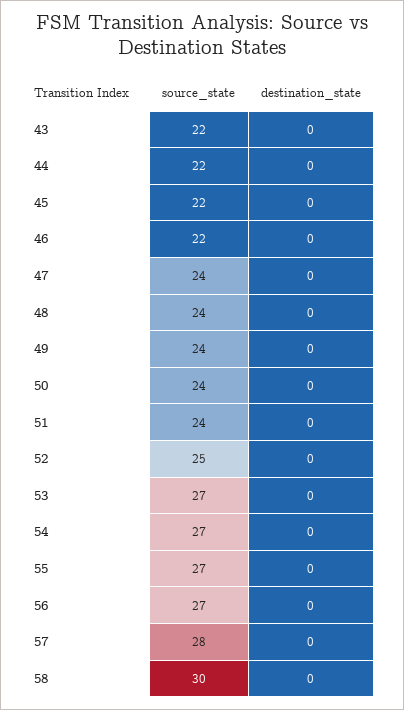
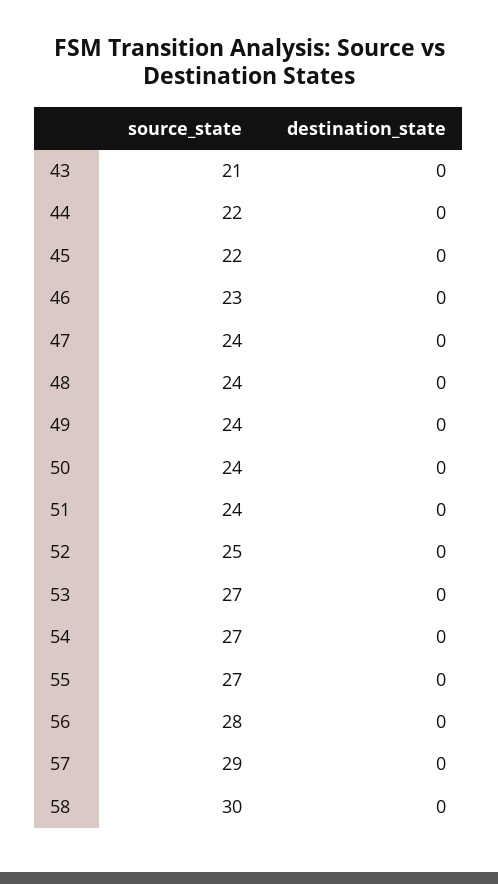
  {
    "source_state": {
-     "43": 22,
+     "43": 21,
      "44": 22,
      "45": 22,
-     "46": 22,
+     "46": 23,
      "47": 24,
      "48": 24,
      "49": 24,
      "50": 24,
      "51": 24,
      "52": 25,
      "53": 27,
      "54": 27,
      "55": 27,
-     "56": 27,
+     "56": 28,
-     "57": 28,
+     "57": 29,
      "58": 30
    },
    "destination_state": {
      "43": 0,
      "44": 0,
      "45": 0,
      "46": 0,
      "47": 0,
      "48": 0,
      "49": 0,
      "50": 0,
      "51": 0,
      "52": 0,
      "53": 0,
      "54": 0,
      "55": 0,
      "56": 0,
      "57": 0,
      "58": 0
    }
  }

